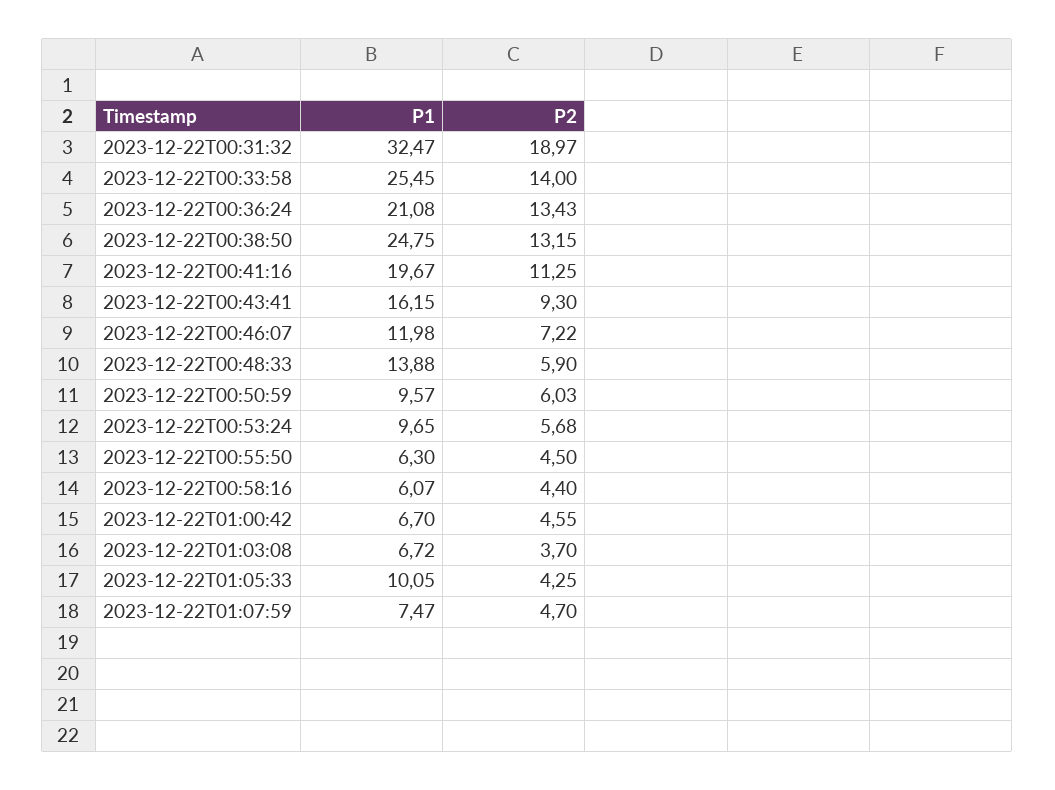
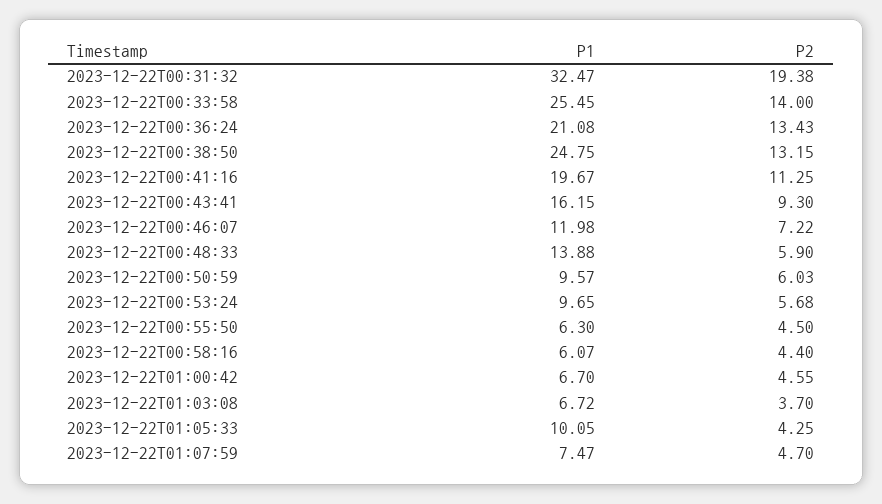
  {
    "P1": {
      "2023-12-22T00:31:32": 32.47,
      "2023-12-22T00:33:58": 25.45,
      "2023-12-22T00:36:24": 21.08,
      "2023-12-22T00:38:50": 24.75,
      "2023-12-22T00:41:16": 19.67,
      "2023-12-22T00:43:41": 16.15,
      "2023-12-22T00:46:07": 11.98,
      "2023-12-22T00:48:33": 13.88,
      "2023-12-22T00:50:59": 9.57,
      "2023-12-22T00:53:24": 9.65,
      "2023-12-22T00:55:50": 6.3,
      "2023-12-22T00:58:16": 6.07,
      "2023-12-22T01:00:42": 6.7,
      "2023-12-22T01:03:08": 6.72,
      "2023-12-22T01:05:33": 10.05,
      "2023-12-22T01:07:59": 7.47
    },
    "P2": {
-     "2023-12-22T00:31:32": 18.97,
+     "2023-12-22T00:31:32": 19.38,
      "2023-12-22T00:33:58": 14,
      "2023-12-22T00:36:24": 13.43,
      "2023-12-22T00:38:50": 13.15,
      "2023-12-22T00:41:16": 11.25,
      "2023-12-22T00:43:41": 9.3,
      "2023-12-22T00:46:07": 7.22,
      "2023-12-22T00:48:33": 5.9,
      "2023-12-22T00:50:59": 6.03,
      "2023-12-22T00:53:24": 5.68,
      "2023-12-22T00:55:50": 4.5,
      "2023-12-22T00:58:16": 4.4,
      "2023-12-22T01:00:42": 4.55,
      "2023-12-22T01:03:08": 3.7,
      "2023-12-22T01:05:33": 4.25,
      "2023-12-22T01:07:59": 4.7
    }
  }

